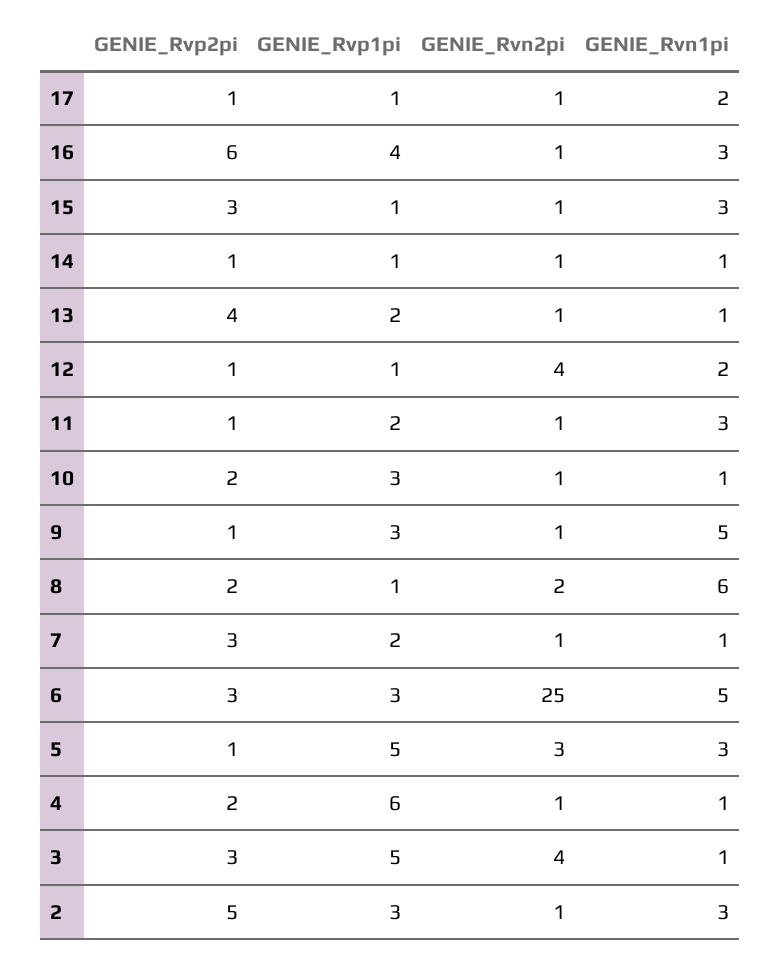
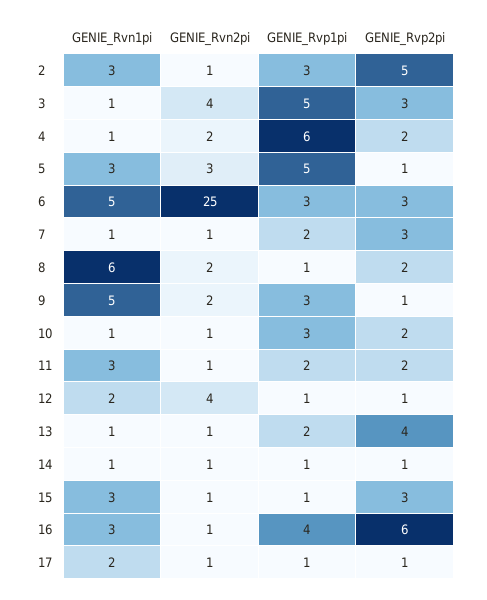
  {
    "GENIE_Rvp2pi": {
      "17": 1,
      "16": 6,
      "15": 3,
      "14": 1,
      "13": 4,
      "12": 1,
-     "11": 1,
+     "11": 2,
      "10": 2,
      "9": 1,
      "8": 2,
      "7": 3,
      "6": 3,
      "5": 1,
      "4": 2,
      "3": 3,
      "2": 5
    },
    "GENIE_Rvp1pi": {
      "17": 1,
      "16": 4,
      "15": 1,
      "14": 1,
      "13": 2,
      "12": 1,
      "11": 2,
      "10": 3,
      "9": 3,
      "8": 1,
      "7": 2,
      "6": 3,
      "5": 5,
      "4": 6,
      "3": 5,
      "2": 3
    },
    "GENIE_Rvn2pi": {
      "17": 1,
      "16": 1,
      "15": 1,
      "14": 1,
      "13": 1,
      "12": 4,
      "11": 1,
      "10": 1,
-     "9": 1,
+     "9": 2,
      "8": 2,
      "7": 1,
      "6": 25,
      "5": 3,
-     "4": 1,
+     "4": 2,
      "3": 4,
      "2": 1
    },
    "GENIE_Rvn1pi": {
      "17": 2,
      "16": 3,
      "15": 3,
      "14": 1,
      "13": 1,
      "12": 2,
      "11": 3,
      "10": 1,
      "9": 5,
      "8": 6,
      "7": 1,
      "6": 5,
      "5": 3,
      "4": 1,
      "3": 1,
      "2": 3
    }
  }

